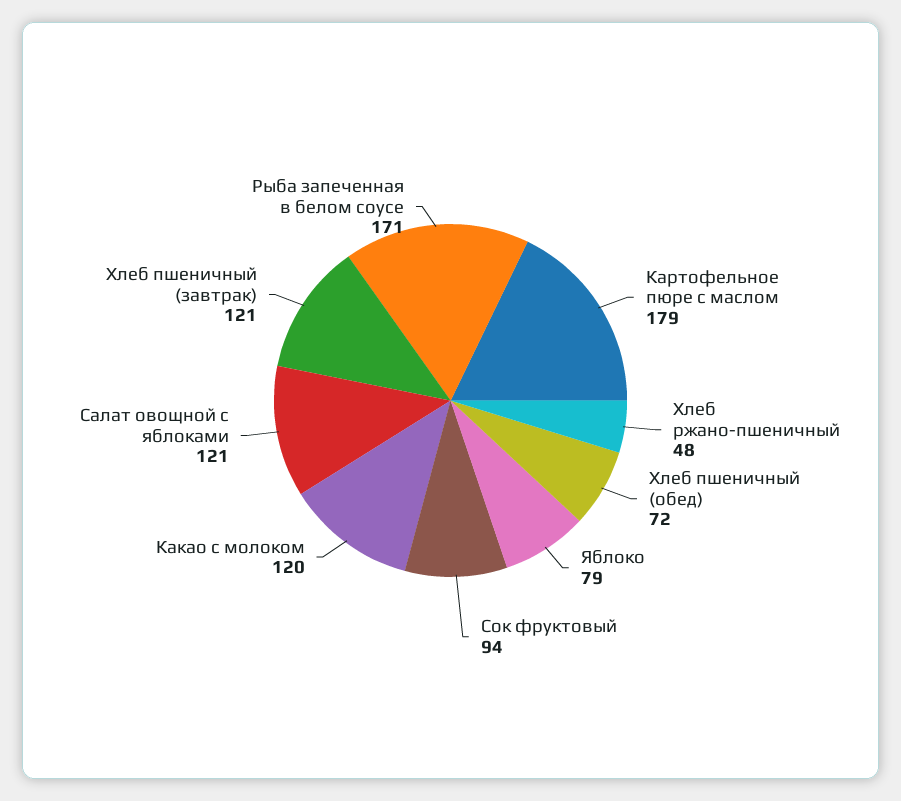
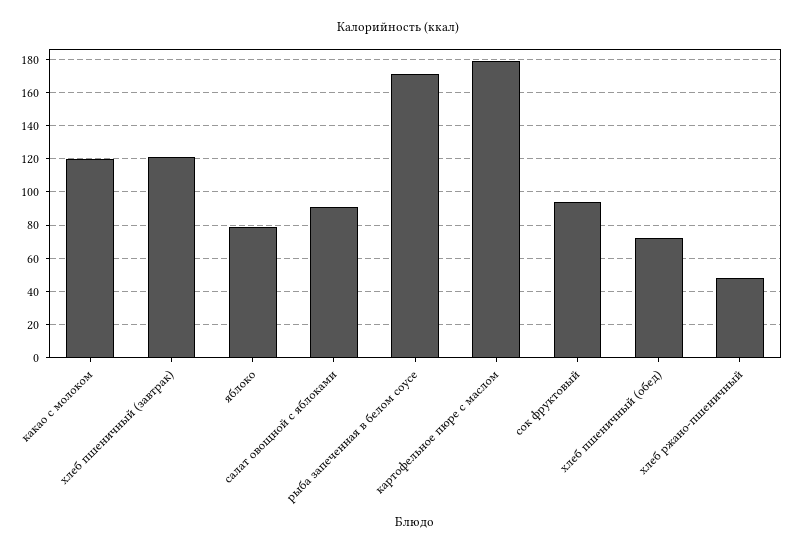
  {
    "Картофельное пюре с маслом": 179,
    "Хлеб ржано-пшеничный": 48,
    "Хлеб пшеничный (обед)": 72,
    "Яблоко": 79,
    "Сок фруктовый": 94,
    "Какао с молоком": 120,
-   "Салат овощной с яблоками": 121,
+   "Салат овощной с яблоками": 90,
    "Хлеб пшеничный (завтрак)": 121,
    "Рыба запеченная в белом соусе": 171
  }

